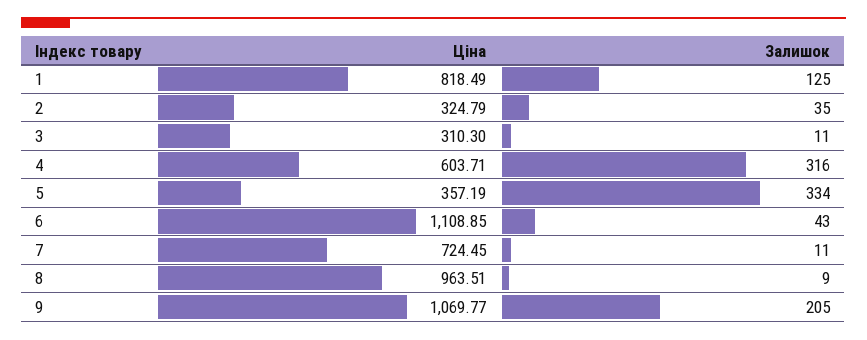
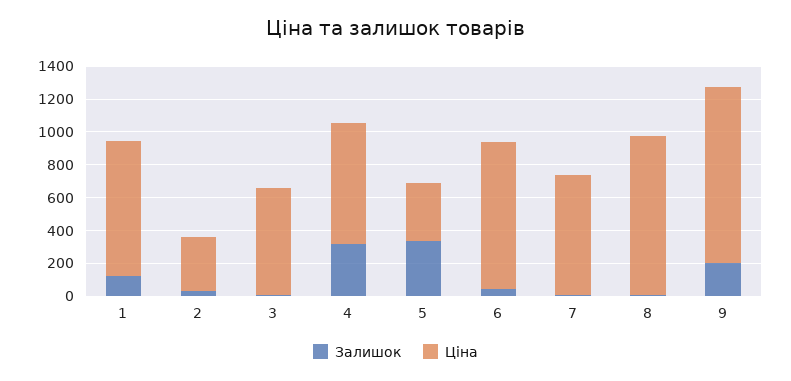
  {
    "Ціна": {
      "1": 818.49,
      "2": 324.79,
-     "3": 310.3,
+     "3": 650,
-     "4": 603.71,
+     "4": 750,
      "5": 357.19,
-     "6": 1108.85,
+     "6": 900,
      "7": 724.45,
      "8": 963.51,
      "9": 1069.77
    },
    "Залишок": {
      "1": 125,
      "2": 35,
      "3": 11,
      "4": 316,
      "5": 334,
      "6": 43,
      "7": 11,
      "8": 9,
      "9": 205
    }
  }

